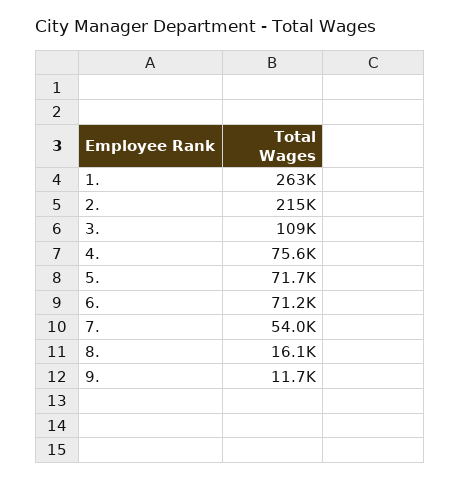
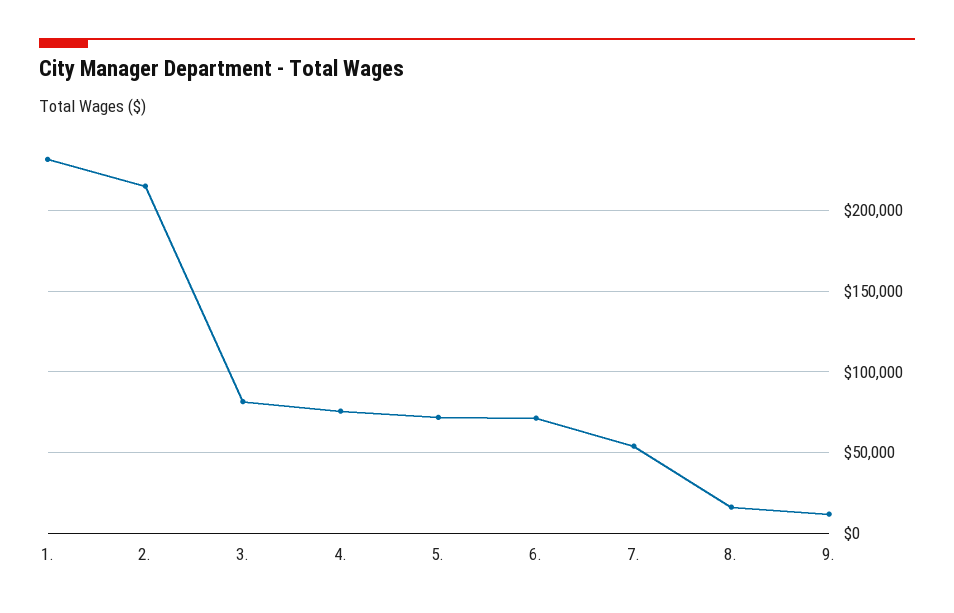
  {
-   "1.": 263000,
+   "1.": 230000,
    "2.": 215000,
-   "3.": 109000,
+   "3.": 80000,
    "4.": 75600,
    "5.": 71700,
    "6.": 71200,
    "7.": 54000,
    "8.": 16100,
    "9.": 11700
  }

